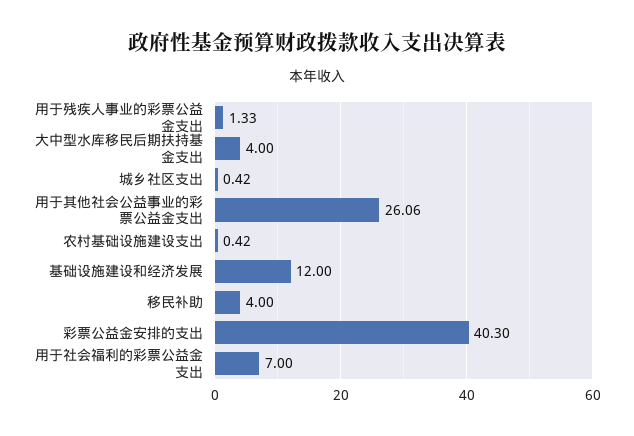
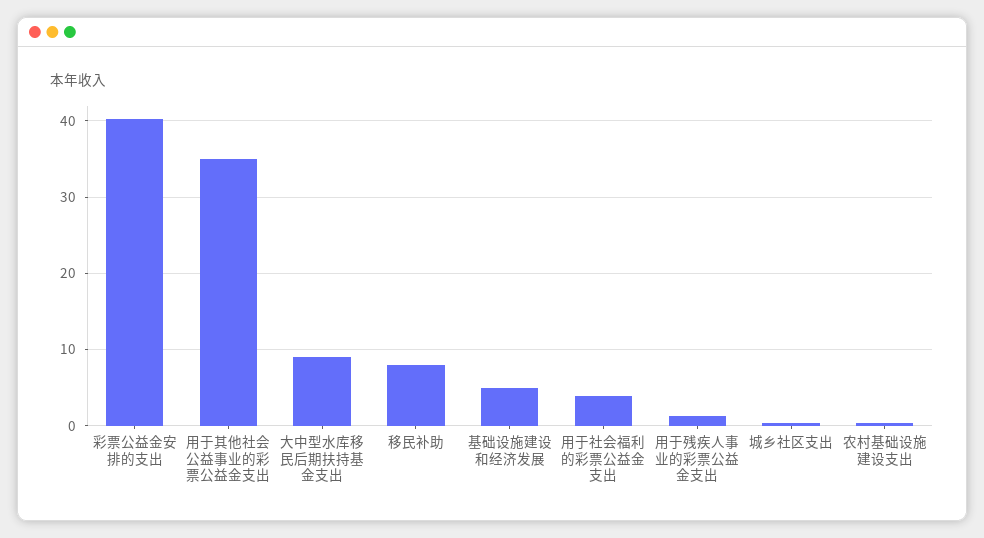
  {
    "用于残疾人事业的彩票公益金支出": 1.33,
-   "大中型水库移民后期扶持基金支出": 4,
+   "大中型水库移民后期扶持基金支出": 9,
    "城乡社区支出": 0.42,
-   "用于其他社会公益事业的彩票公益金支出": 26.06,
+   "用于其他社会公益事业的彩票公益金支出": 35,
    "农村基础设施建设支出": 0.42,
-   "基础设施建设和经济发展": 12,
+   "基础设施建设和经济发展": 5,
-   "移民补助": 4,
+   "移民补助": 8,
    "彩票公益金安排的支出": 40.3,
-   "用于社会福利的彩票公益金支出": 7
+   "用于社会福利的彩票公益金支出": 4
  }

